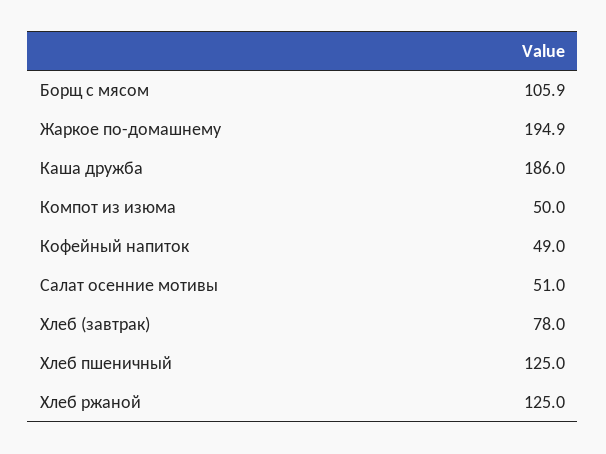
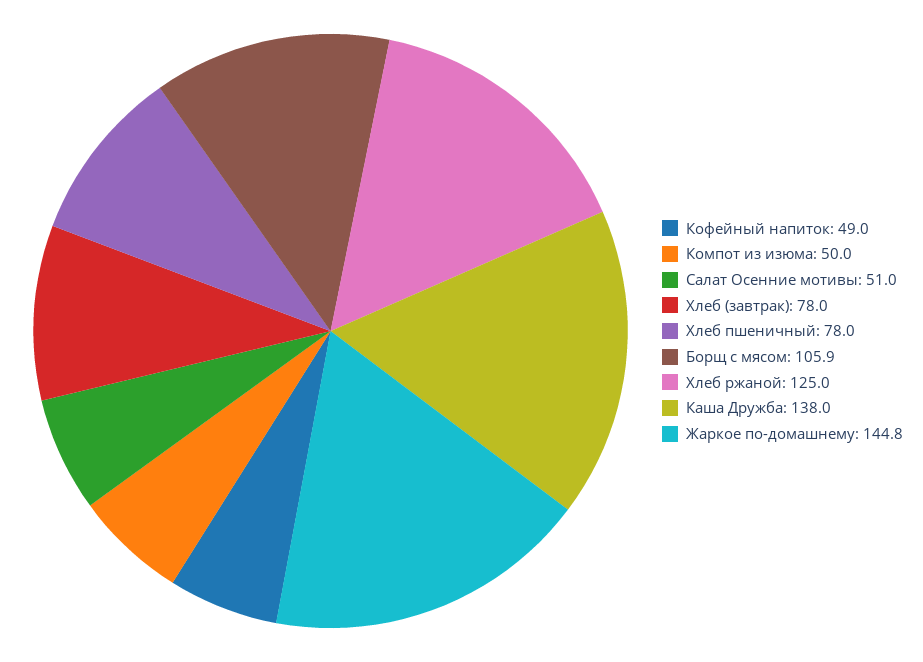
  {
    "Борщ с мясом": 105.9,
-   "Жаркое по-домашнему": 194.9,
+   "Жаркое по-домашнему": 144.8,
-   "Каша дружба": 186,
+   "Каша дружба": 138,
    "Компот из изюма": 50,
    "Кофейный напиток": 49,
    "Салат осенние мотивы": 51,
    "Хлеб (завтрак)": 78,
-   "Хлеб пшеничный": 125,
+   "Хлеб пшеничный": 78,
    "Хлеб ржаной": 125
  }

